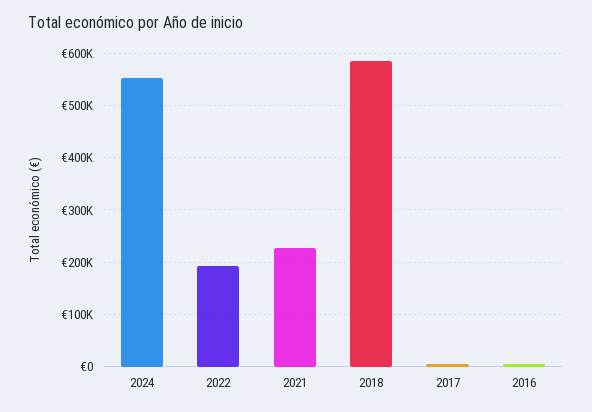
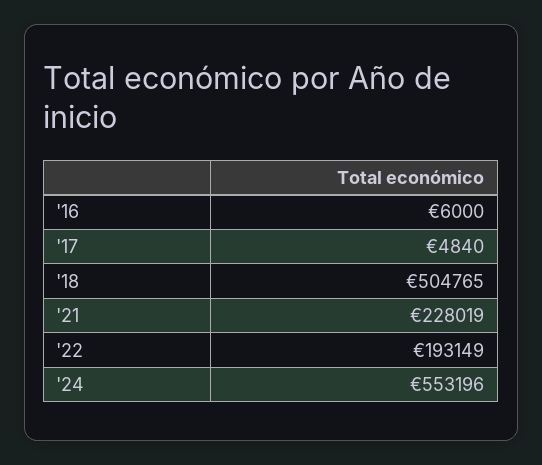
  {
    "2024": 553196,
    "2022": 193149,
    "2021": 228019,
-   "2018": 580000,
+   "2018": 504765,
    "2017": 4840,
    "2016": 6000
  }

